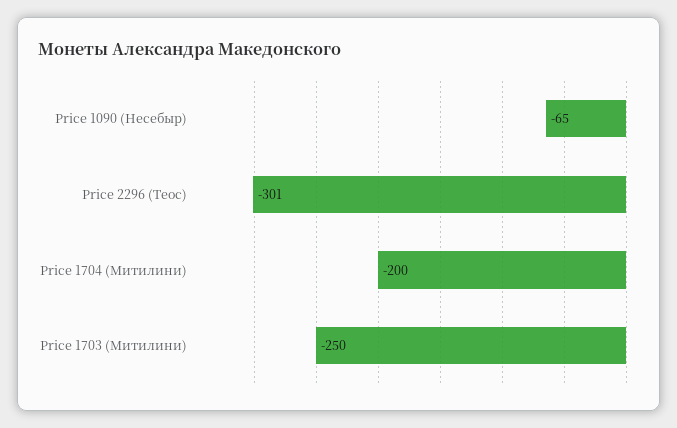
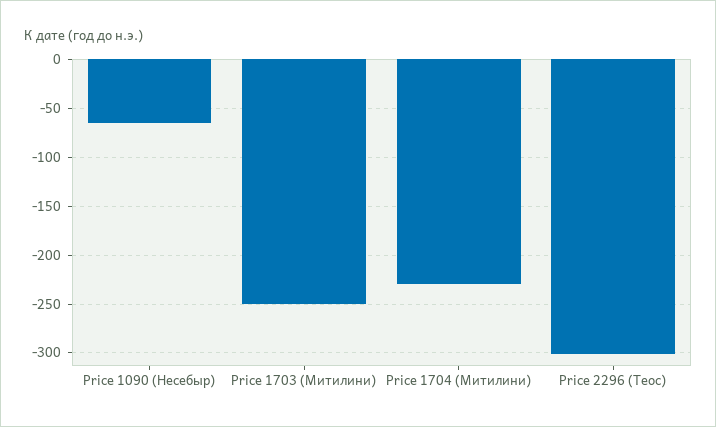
  {
    "Price 1090 (Несебыр)": -65,
    "Price 2296 (Теос)": -301,
-   "Price 1704 (Митилини)": -200,
+   "Price 1704 (Митилини)": -230,
    "Price 1703 (Митилини)": -250
  }

